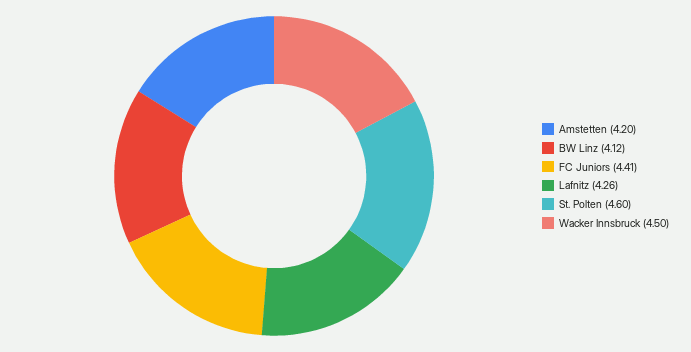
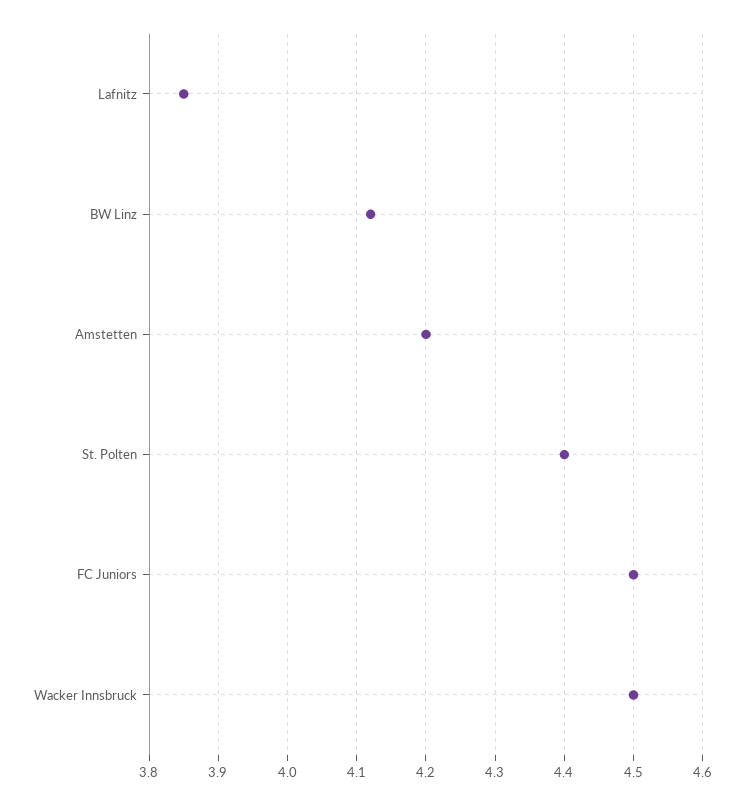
  {
    "Amstetten": 4.2,
    "BW Linz": 4.12,
-   "FC Juniors": 4.41,
+   "FC Juniors": 4.5,
-   "Lafnitz": 4.26,
+   "Lafnitz": 3.85,
-   "St. Polten": 4.6,
+   "St. Polten": 4.4,
    "Wacker Innsbruck": 4.5
  }

